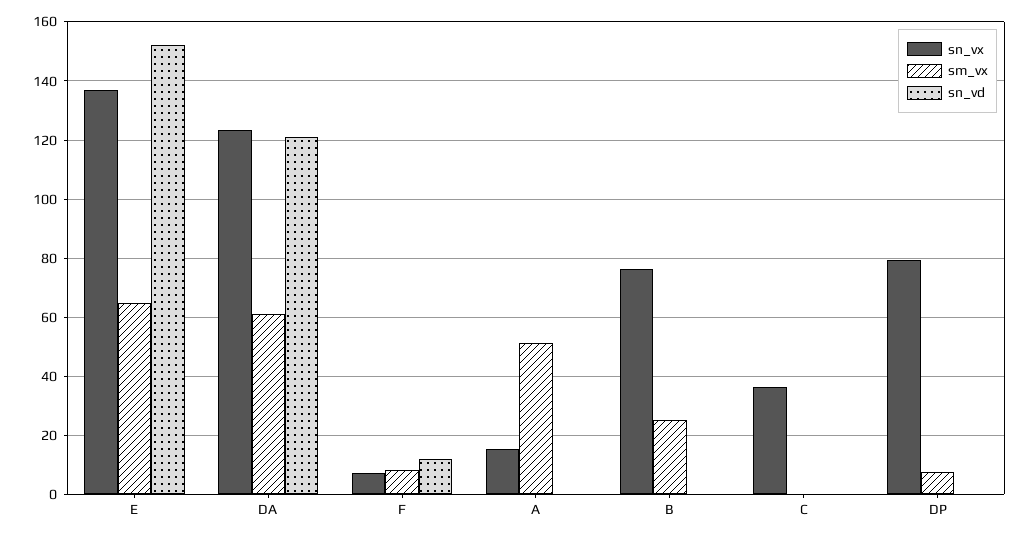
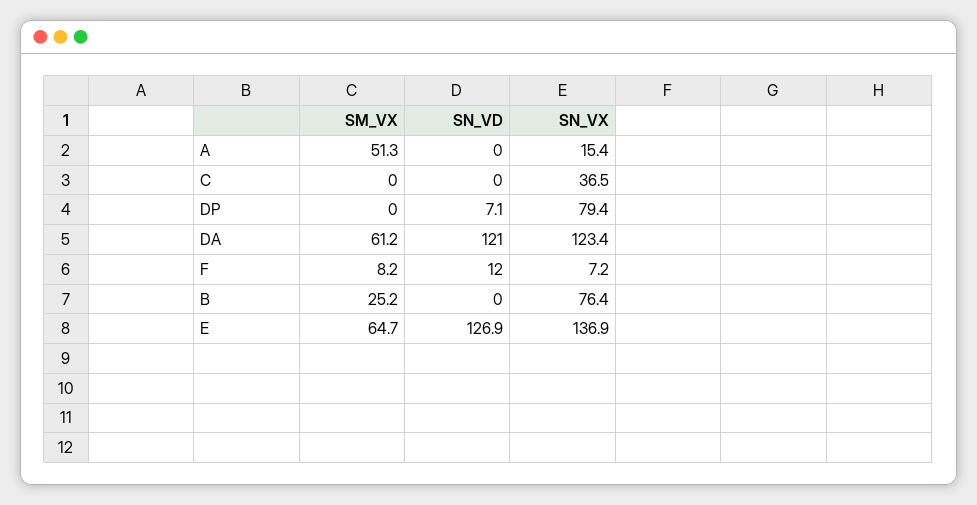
  {
    "sn_vx": {
      "E": 136.9,
      "DA": 123.4,
      "F": 7.2,
      "A": 15.4,
      "B": 76.4,
      "C": 36.5,
      "DP": 79.4
    },
    "sm_vx": {
      "E": 64.7,
      "DA": 61.2,
      "F": 8.2,
      "A": 51.3,
      "B": 25.2,
      "C": 0,
-     "DP": 7.5
+     "DP": 0
    },
    "sn_vd": {
-     "E": 152.5,
+     "E": 126.9,
      "DA": 121,
      "F": 12,
      "A": 0,
      "B": 0,
      "C": 0,
-     "DP": 0
+     "DP": 7.1
    }
  }

